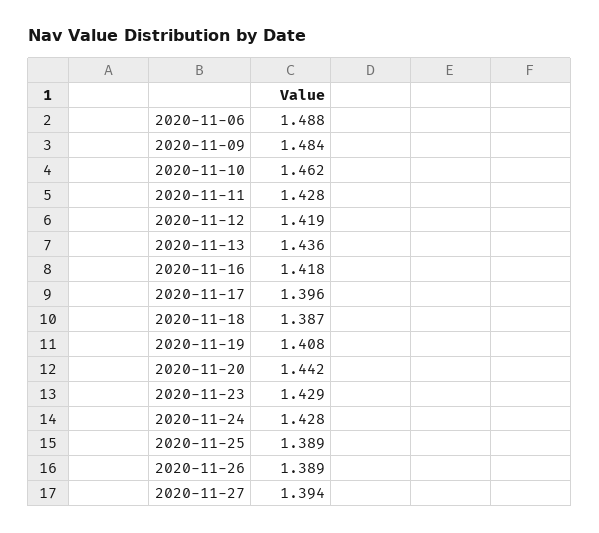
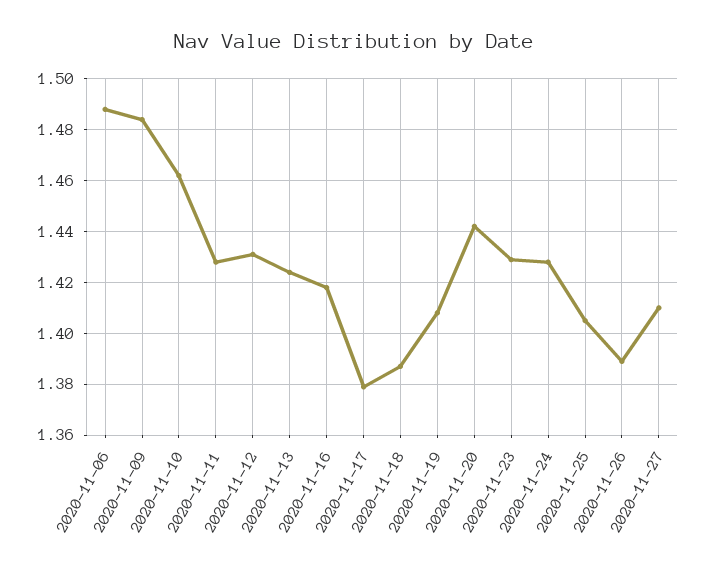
  {
    "2020-11-06": 1.488,
    "2020-11-09": 1.484,
    "2020-11-10": 1.462,
    "2020-11-11": 1.428,
-   "2020-11-12": 1.419,
+   "2020-11-12": 1.43,
-   "2020-11-13": 1.436,
+   "2020-11-13": 1.425,
    "2020-11-16": 1.418,
-   "2020-11-17": 1.396,
+   "2020-11-17": 1.38,
    "2020-11-18": 1.387,
    "2020-11-19": 1.408,
    "2020-11-20": 1.442,
    "2020-11-23": 1.429,
    "2020-11-24": 1.428,
-   "2020-11-25": 1.389,
+   "2020-11-25": 1.405,
    "2020-11-26": 1.389,
-   "2020-11-27": 1.394
+   "2020-11-27": 1.41
  }

